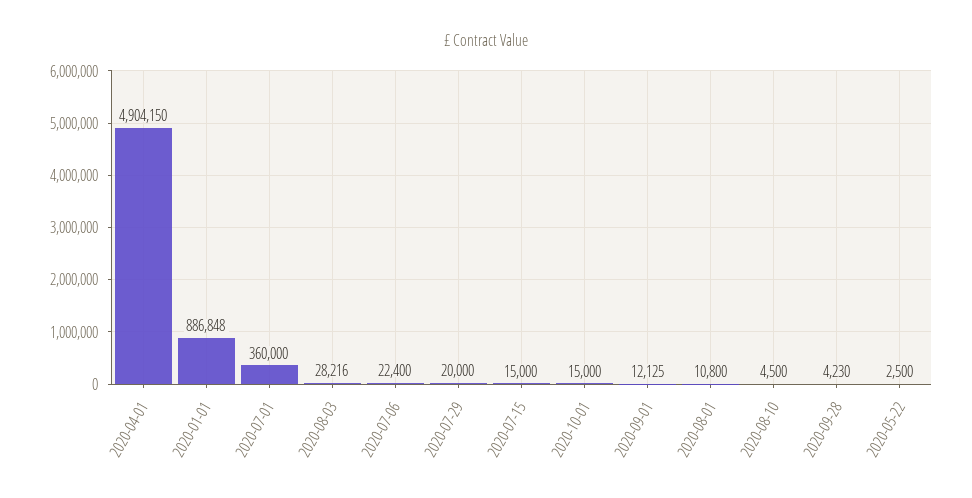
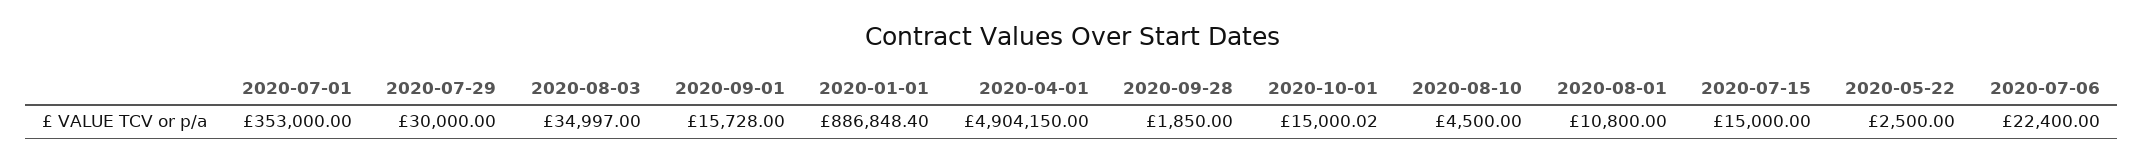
  {
    "2020-04-01": 4904150,
-   "2020-01-01": 886848,
+   "2020-01-01": 886848.4,
-   "2020-07-01": 360000,
+   "2020-07-01": 353000,
-   "2020-08-03": 28216,
+   "2020-08-03": 34997,
    "2020-07-06": 22400,
-   "2020-07-29": 20000,
+   "2020-07-29": 30000,
    "2020-07-15": 15000,
-   "2020-10-01": 15000,
+   "2020-10-01": 15000.02,
-   "2020-09-01": 12125,
+   "2020-09-01": 15728,
    "2020-08-01": 10800,
    "2020-08-10": 4500,
-   "2020-09-28": 4230,
+   "2020-09-28": 1850,
    "2020-05-22": 2500
  }

